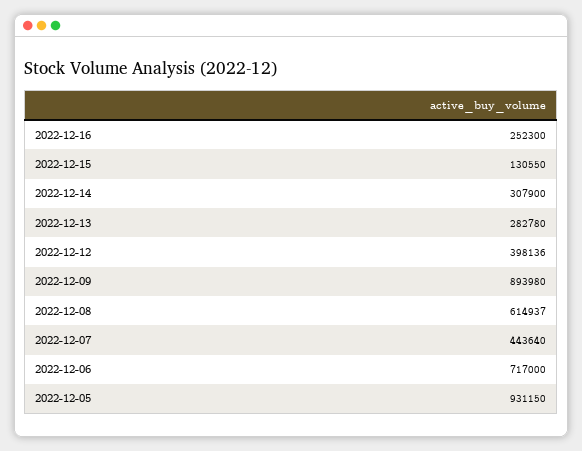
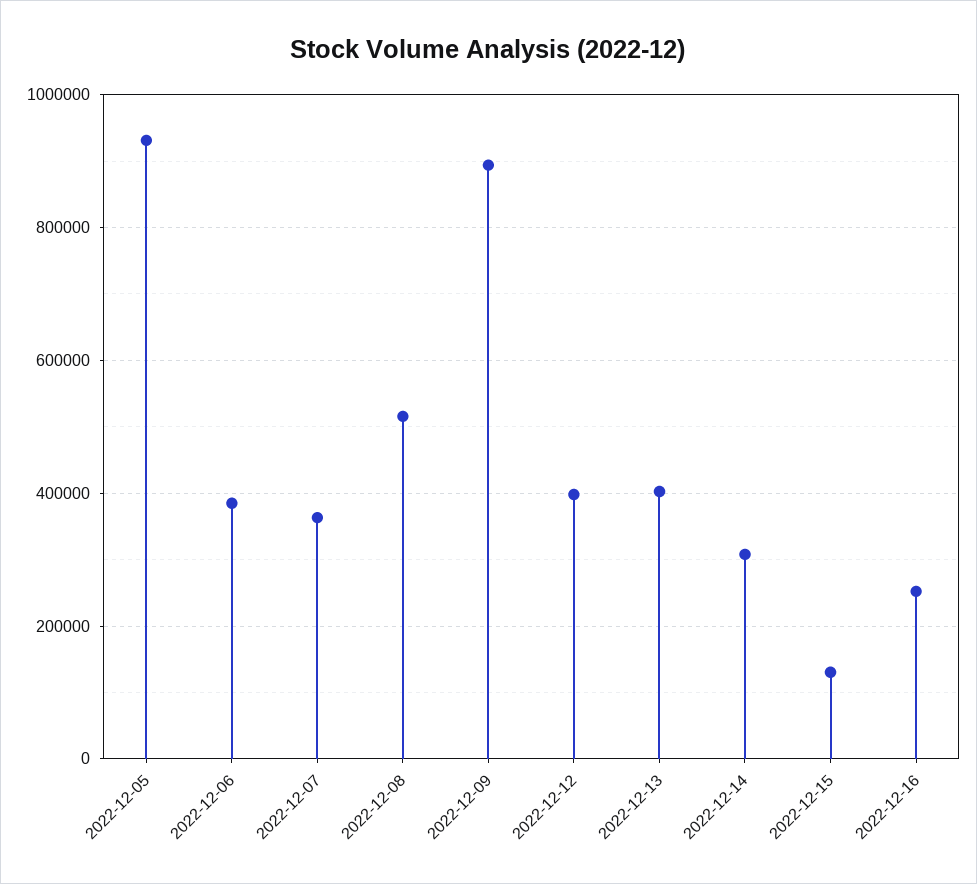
  {
    "2022-12-16": 252300,
    "2022-12-15": 130550,
    "2022-12-14": 307900,
-   "2022-12-13": 282780,
+   "2022-12-13": 400000,
    "2022-12-12": 398136,
    "2022-12-09": 893980,
-   "2022-12-08": 614937,
+   "2022-12-08": 520000,
-   "2022-12-07": 443640,
+   "2022-12-07": 360000,
-   "2022-12-06": 717000,
+   "2022-12-06": 380000,
    "2022-12-05": 931150
  }

